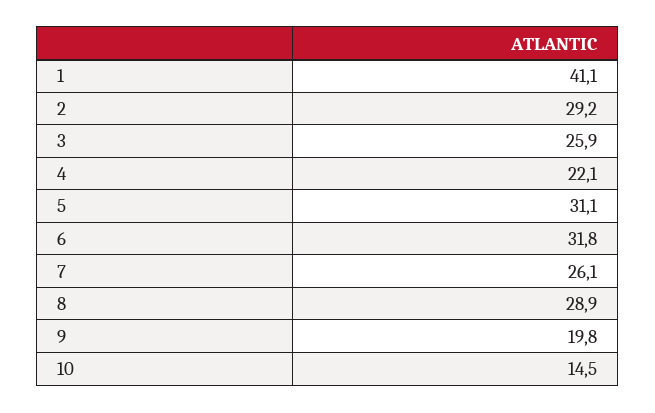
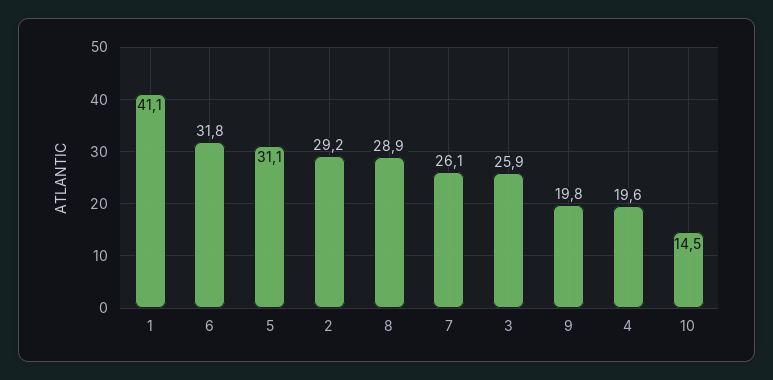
  {
    "1": 41.1,
    "2": 29.2,
    "3": 25.9,
-   "4": 22.1,
+   "4": 19.6,
    "5": 31.1,
    "6": 31.8,
    "7": 26.1,
    "8": 28.9,
    "9": 19.8,
    "10": 14.5
  }

